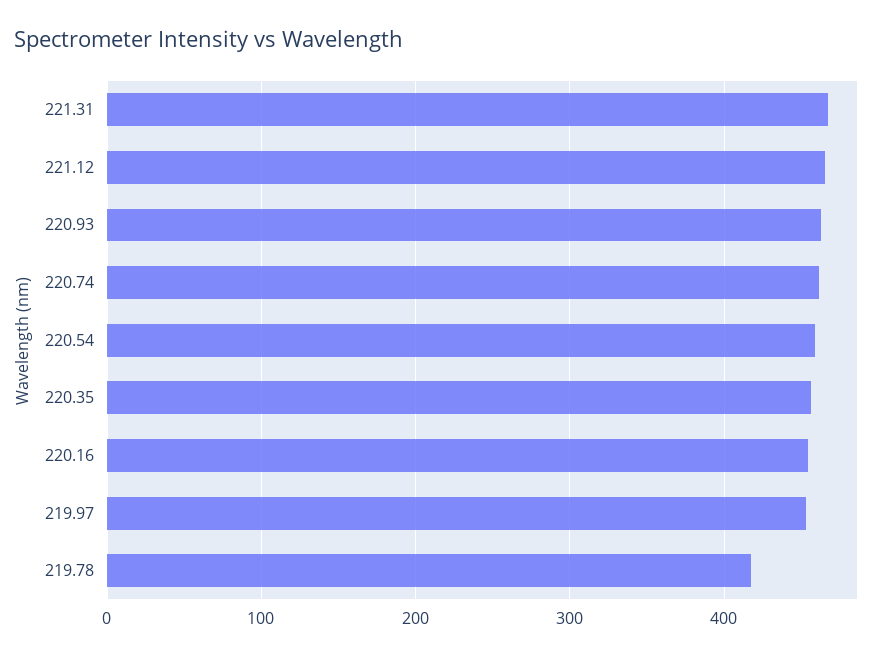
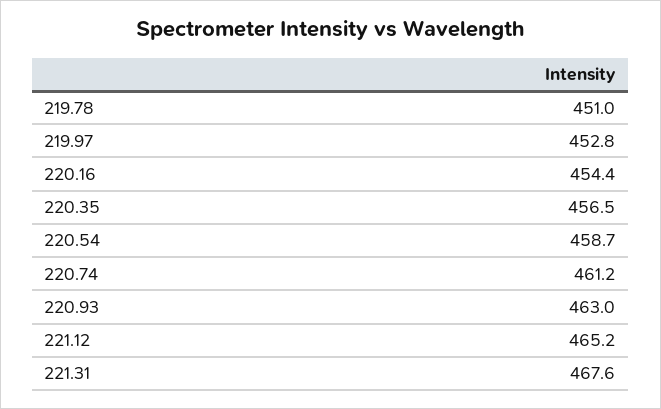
  {
    "221.31": 467.6,
    "221.12": 465.2,
    "220.93": 463,
    "220.74": 461.2,
    "220.54": 458.7,
    "220.35": 456.5,
    "220.16": 454.4,
    "219.97": 452.8,
-   "219.78": 420
+   "219.78": 451
  }

